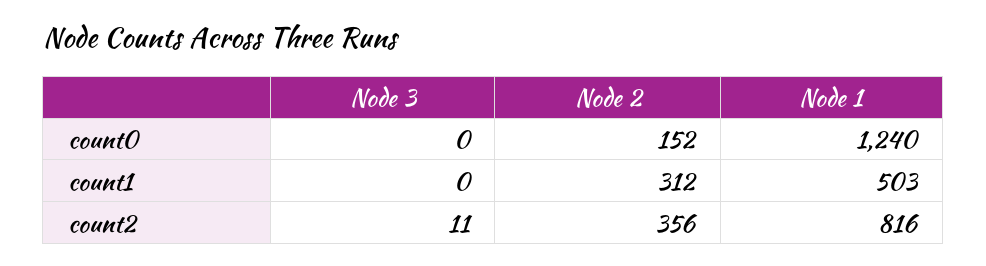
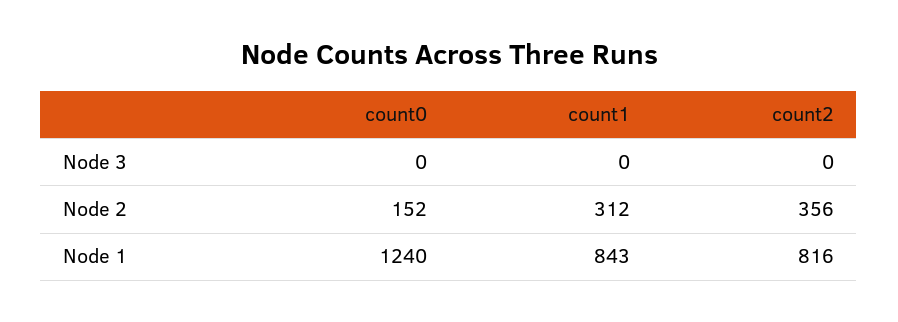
  {
    "Node 3": {
      "count0": 0,
      "count1": 0,
-     "count2": 11
+     "count2": 0
    },
    "Node 2": {
      "count0": 152,
      "count1": 312,
      "count2": 356
    },
    "Node 1": {
      "count0": 1240,
-     "count1": 503,
+     "count1": 843,
      "count2": 816
    }
  }

